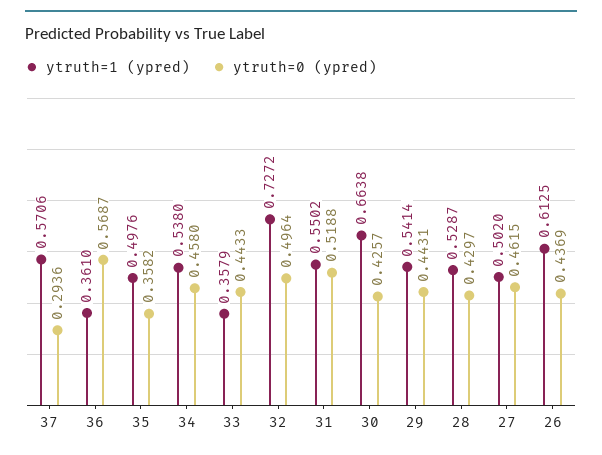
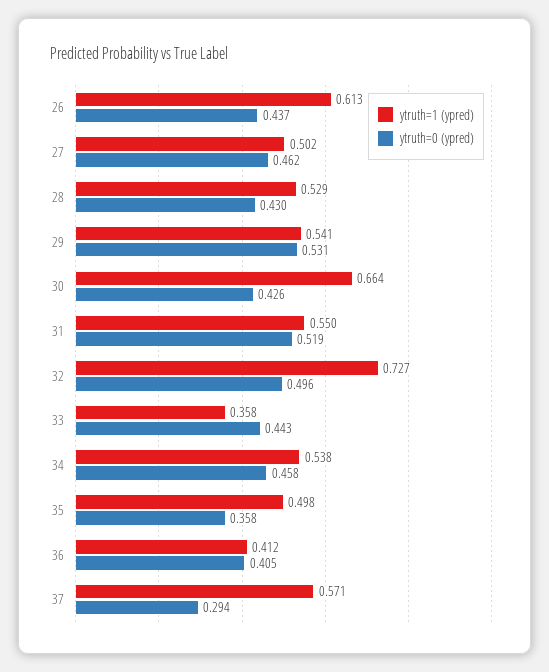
  {
    "ytruth=1 (ypred)": {
      "37": 0.5706,
-     "36": 0.361,
+     "36": 0.412,
      "35": 0.4976,
      "34": 0.538,
      "33": 0.3579,
      "32": 0.7272,
      "31": 0.5502,
      "30": 0.6638,
      "29": 0.5414,
      "28": 0.5287,
      "27": 0.502,
      "26": 0.6125
    },
    "ytruth=0 (ypred)": {
      "37": 0.2936,
-     "36": 0.5687,
+     "36": 0.405,
      "35": 0.3582,
      "34": 0.458,
      "33": 0.4433,
      "32": 0.4964,
      "31": 0.5188,
      "30": 0.4257,
-     "29": 0.4431,
+     "29": 0.531,
      "28": 0.4297,
      "27": 0.4615,
      "26": 0.4369
    }
  }

